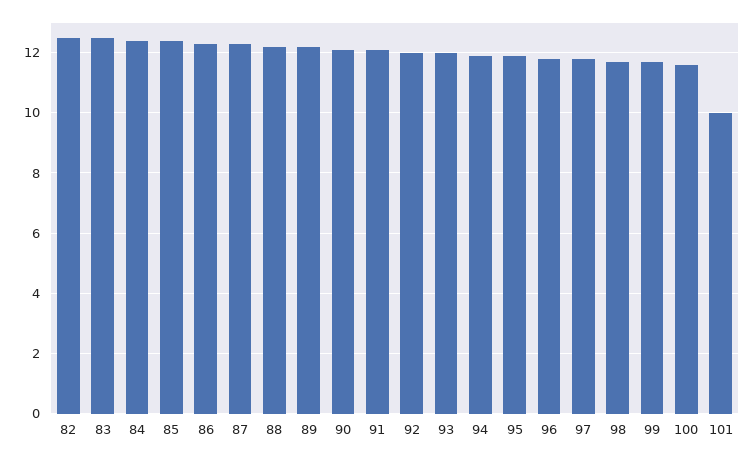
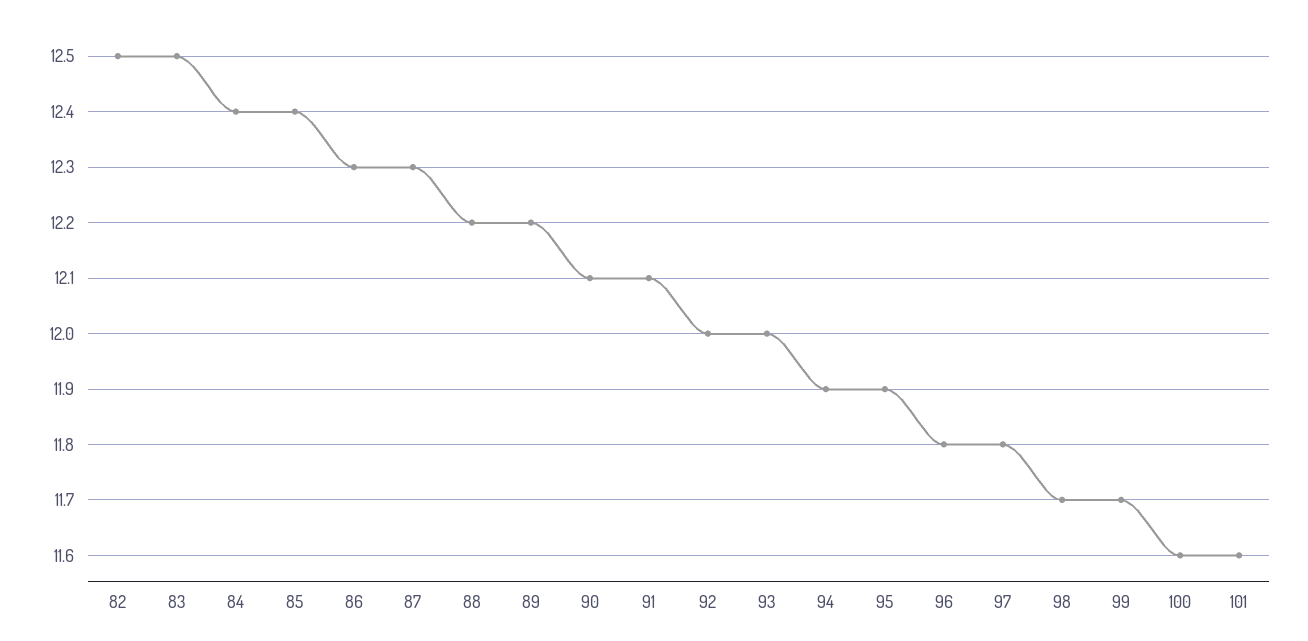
  {
    "82": 12.5,
    "83": 12.5,
    "84": 12.4,
    "85": 12.4,
    "86": 12.3,
    "87": 12.3,
    "88": 12.2,
    "89": 12.2,
    "90": 12.1,
    "91": 12.1,
    "92": 12,
    "93": 12,
    "94": 11.9,
    "95": 11.9,
    "96": 11.8,
    "97": 11.8,
    "98": 11.7,
    "99": 11.7,
    "100": 11.6,
-   "101": 10
+   "101": 11.6
  }

